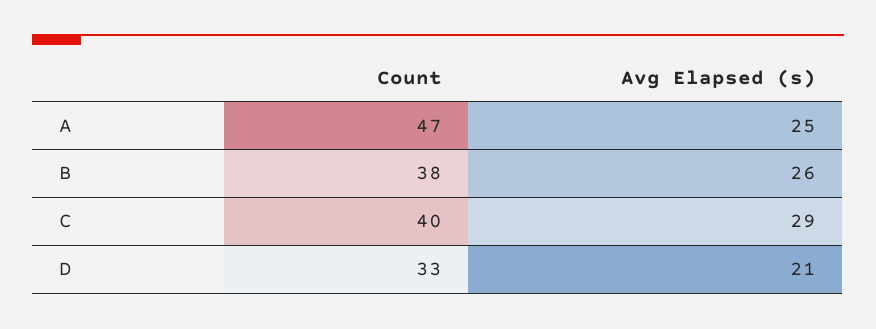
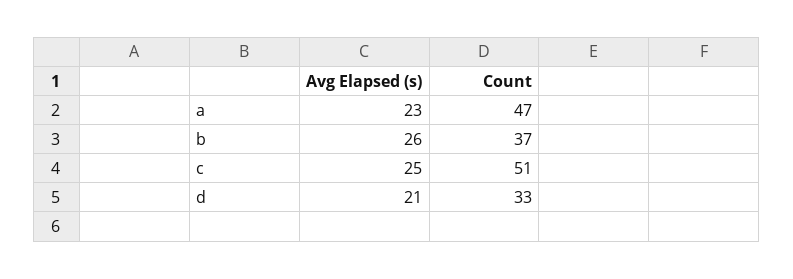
  {
    "Count": {
      "A": 47,
-     "B": 38,
+     "B": 37,
-     "C": 40,
+     "C": 51,
      "D": 33
    },
    "Avg Elapsed (s)": {
-     "A": 25,
+     "A": 23,
      "B": 26,
-     "C": 29,
+     "C": 25,
      "D": 21
    }
  }

